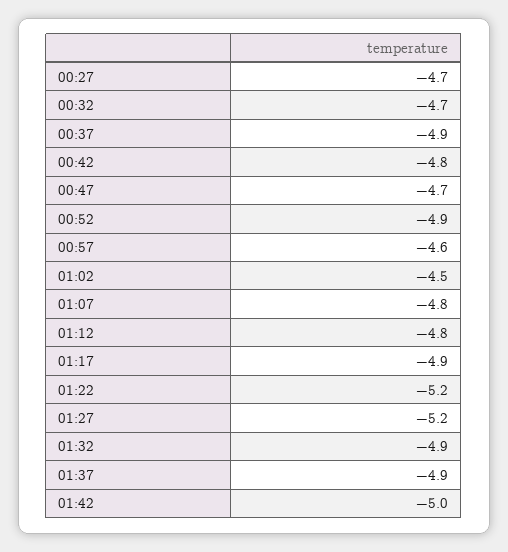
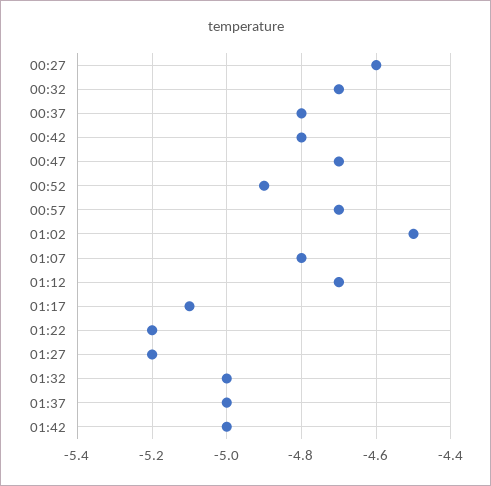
  {
-   "00:27": -4.7,
+   "00:27": -4.6,
    "00:32": -4.7,
-   "00:37": -4.9,
+   "00:37": -4.8,
    "00:42": -4.8,
    "00:47": -4.7,
    "00:52": -4.9,
-   "00:57": -4.6,
+   "00:57": -4.7,
    "01:02": -4.5,
    "01:07": -4.8,
-   "01:12": -4.8,
+   "01:12": -4.7,
-   "01:17": -4.9,
+   "01:17": -5.1,
    "01:22": -5.2,
    "01:27": -5.2,
-   "01:32": -4.9,
+   "01:32": -5,
-   "01:37": -4.9,
+   "01:37": -5,
    "01:42": -5
  }

